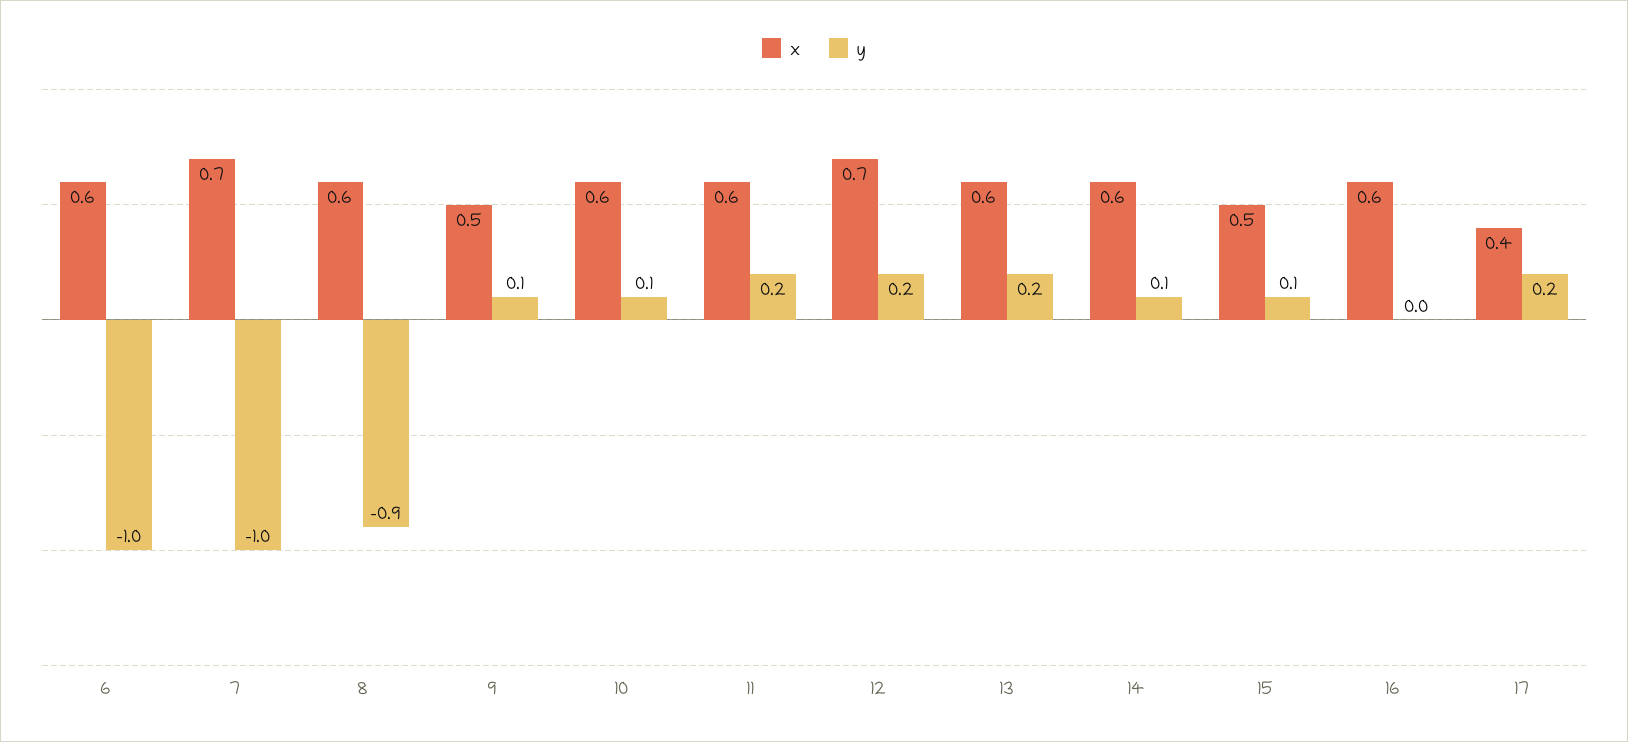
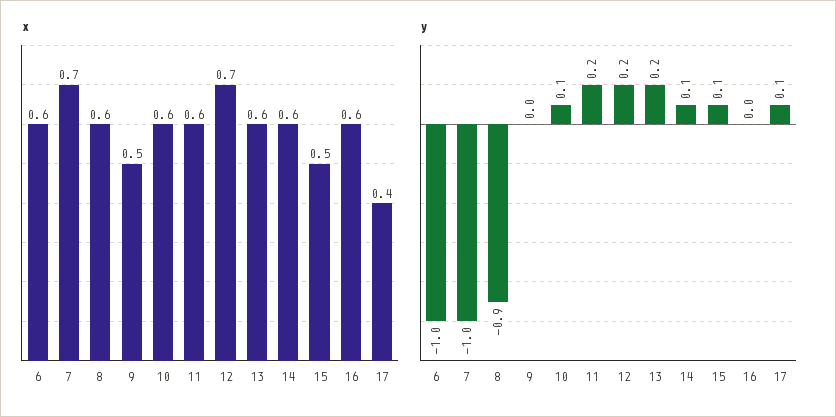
  {
    "x": {
      "6": 0.6,
      "7": 0.7,
      "8": 0.6,
      "9": 0.5,
      "10": 0.6,
      "11": 0.6,
      "12": 0.7,
      "13": 0.6,
      "14": 0.6,
      "15": 0.5,
      "16": 0.6,
      "17": 0.4
    },
    "y": {
      "6": -1,
      "7": -1,
      "8": -0.9,
-     "9": 0.1,
+     "9": 0,
      "10": 0.1,
      "11": 0.2,
      "12": 0.2,
      "13": 0.2,
      "14": 0.1,
      "15": 0.1,
      "16": 0,
-     "17": 0.2
+     "17": 0.1
    }
  }

